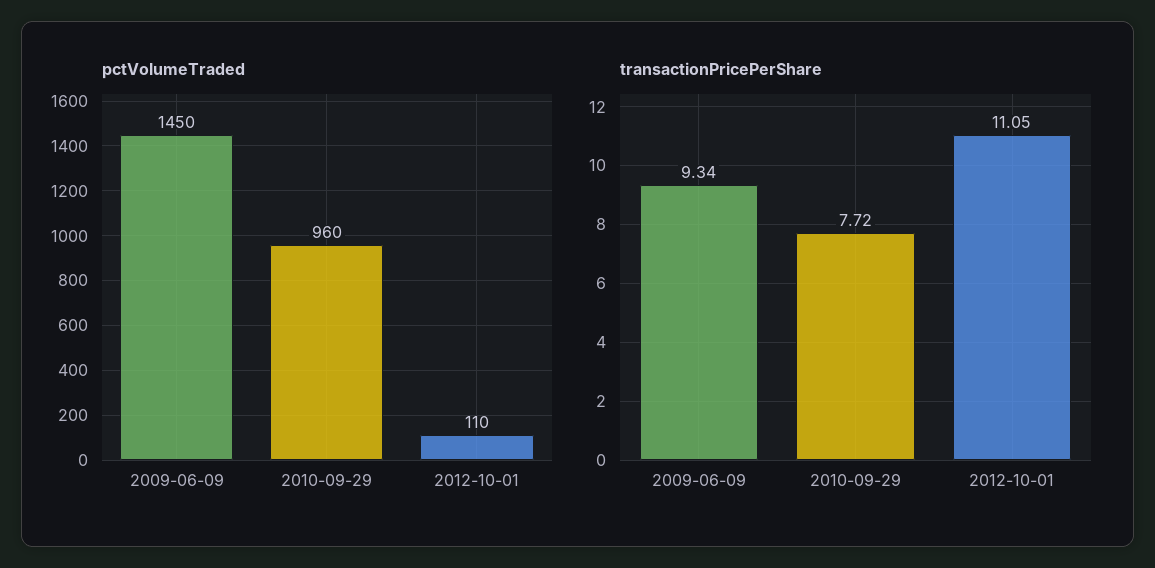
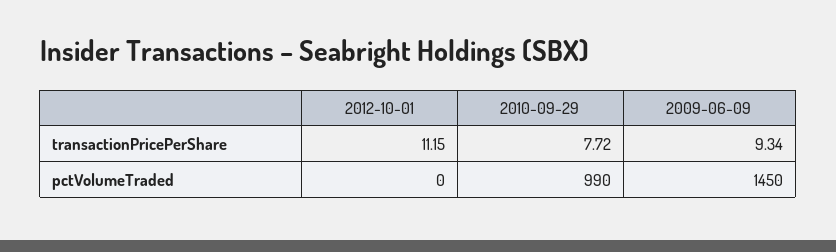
  {
    "pctVolumeTraded": {
      "2009-06-09": 1450,
-     "2010-09-29": 960,
+     "2010-09-29": 990,
-     "2012-10-01": 110
+     "2012-10-01": 0
    },
    "transactionPricePerShare": {
      "2009-06-09": 9.34,
      "2010-09-29": 7.72,
-     "2012-10-01": 11.05
+     "2012-10-01": 11.15
    }
  }

